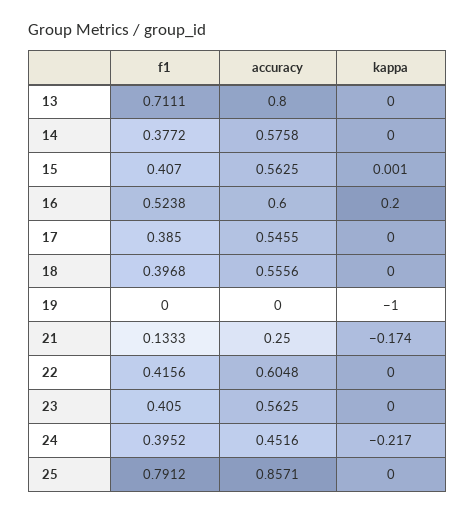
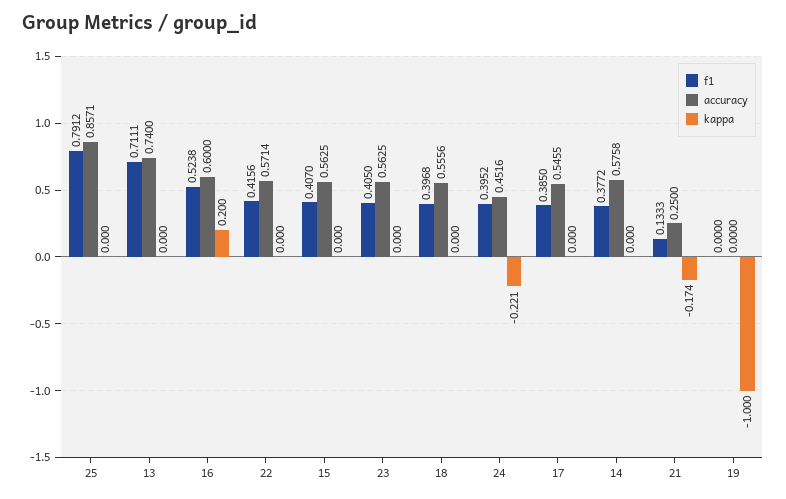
  {
    "f1": {
      "13": 0.7111,
      "14": 0.3772,
      "15": 0.407,
      "16": 0.5238,
      "17": 0.385,
      "18": 0.3968,
      "19": 0,
      "21": 0.1333,
      "22": 0.4156,
      "23": 0.405,
      "24": 0.3952,
      "25": 0.7912
    },
    "accuracy": {
-     "13": 0.8,
+     "13": 0.74,
      "14": 0.5758,
      "15": 0.5625,
      "16": 0.6,
      "17": 0.5455,
      "18": 0.5556,
      "19": 0,
      "21": 0.25,
-     "22": 0.6048,
+     "22": 0.5714,
      "23": 0.5625,
      "24": 0.4516,
      "25": 0.8571
    },
    "kappa": {
      "13": 0,
      "14": 0,
-     "15": 0.001,
+     "15": 0,
      "16": 0.2,
      "17": 0,
      "18": 0,
      "19": -1,
      "21": -0.174,
      "22": 0,
      "23": 0,
-     "24": -0.217,
+     "24": -0.221,
      "25": 0
    }
  }

